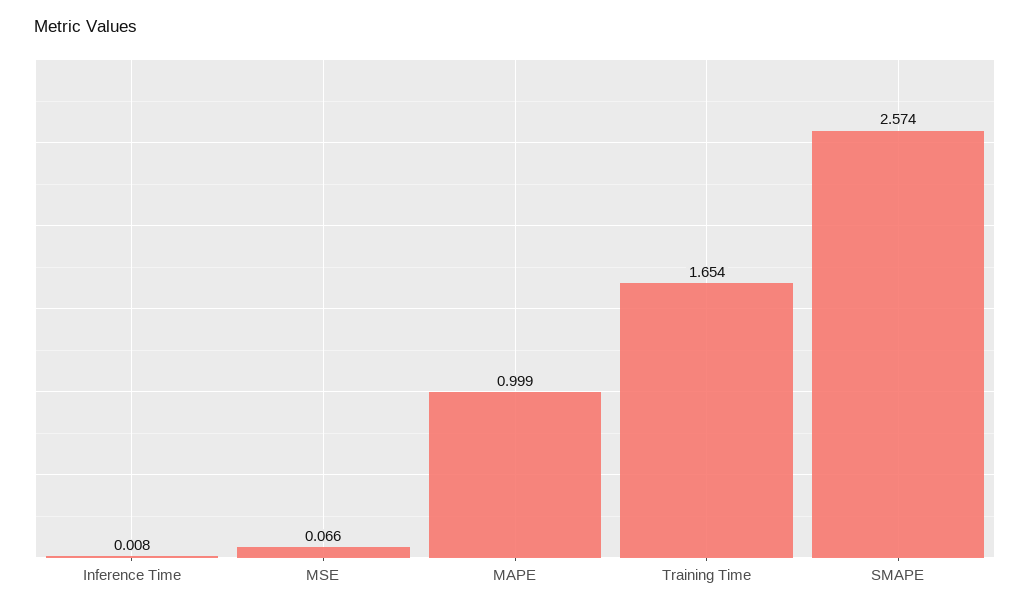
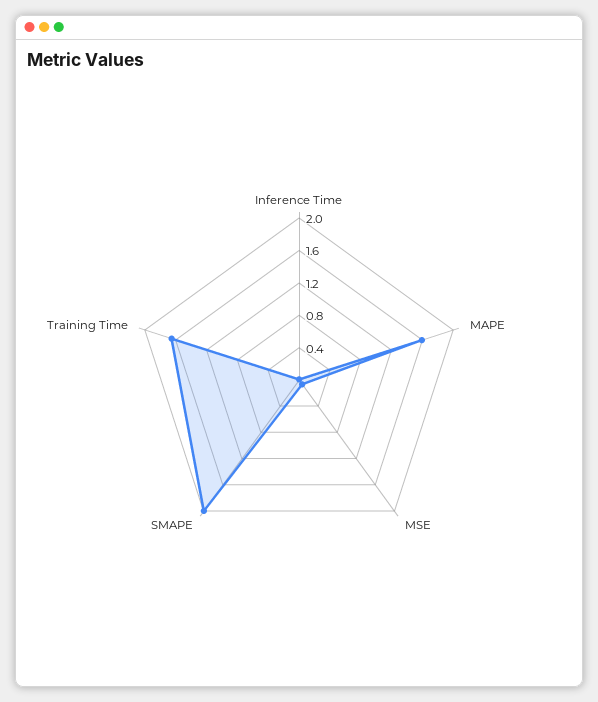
  {
    "Inference Time": 0.008,
    "MSE": 0.066,
-   "MAPE": 0.999,
+   "MAPE": 1.6,
    "Training Time": 1.654,
-   "SMAPE": 2.574
+   "SMAPE": 2
  }

